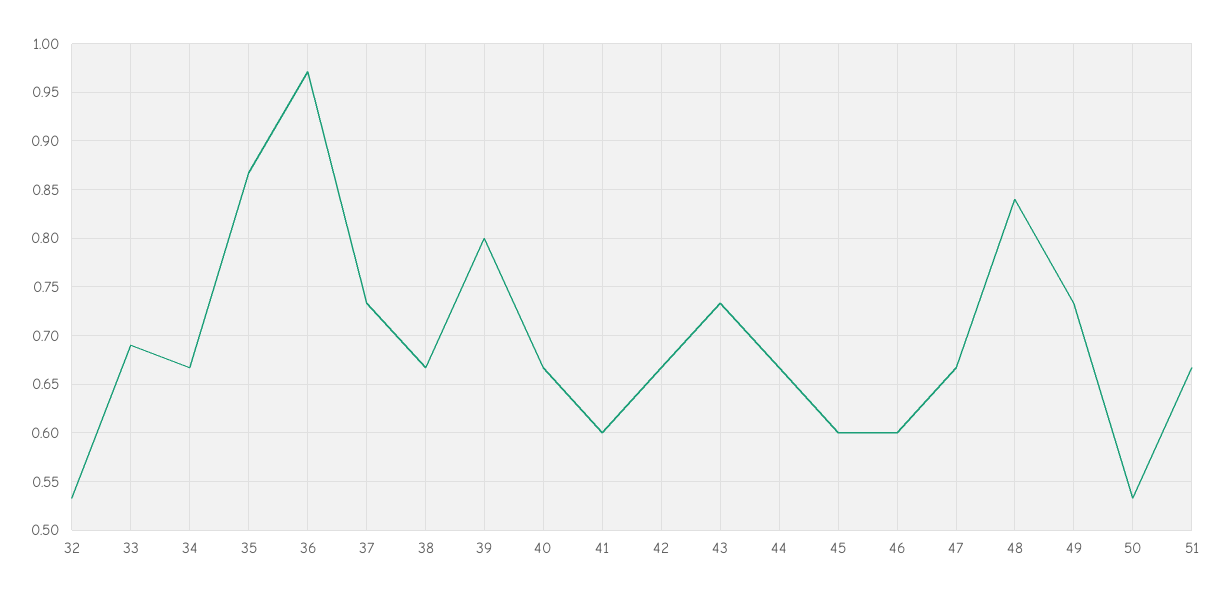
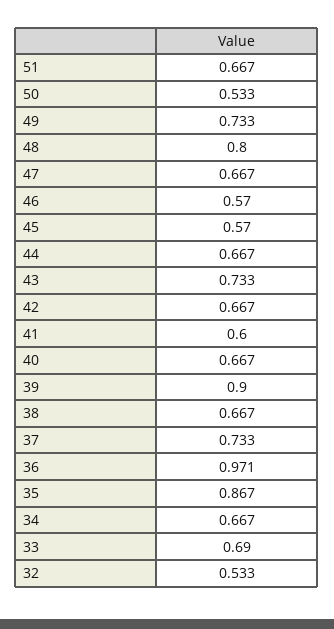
  {
    "32": 0.533,
    "33": 0.69,
    "34": 0.667,
    "35": 0.867,
    "36": 0.971,
    "37": 0.733,
    "38": 0.667,
-   "39": 0.8,
+   "39": 0.9,
    "40": 0.667,
    "41": 0.6,
    "42": 0.667,
    "43": 0.733,
    "44": 0.667,
-   "45": 0.6,
+   "45": 0.57,
-   "46": 0.6,
+   "46": 0.57,
    "47": 0.667,
-   "48": 0.84,
+   "48": 0.8,
    "49": 0.733,
    "50": 0.533,
    "51": 0.667
  }

